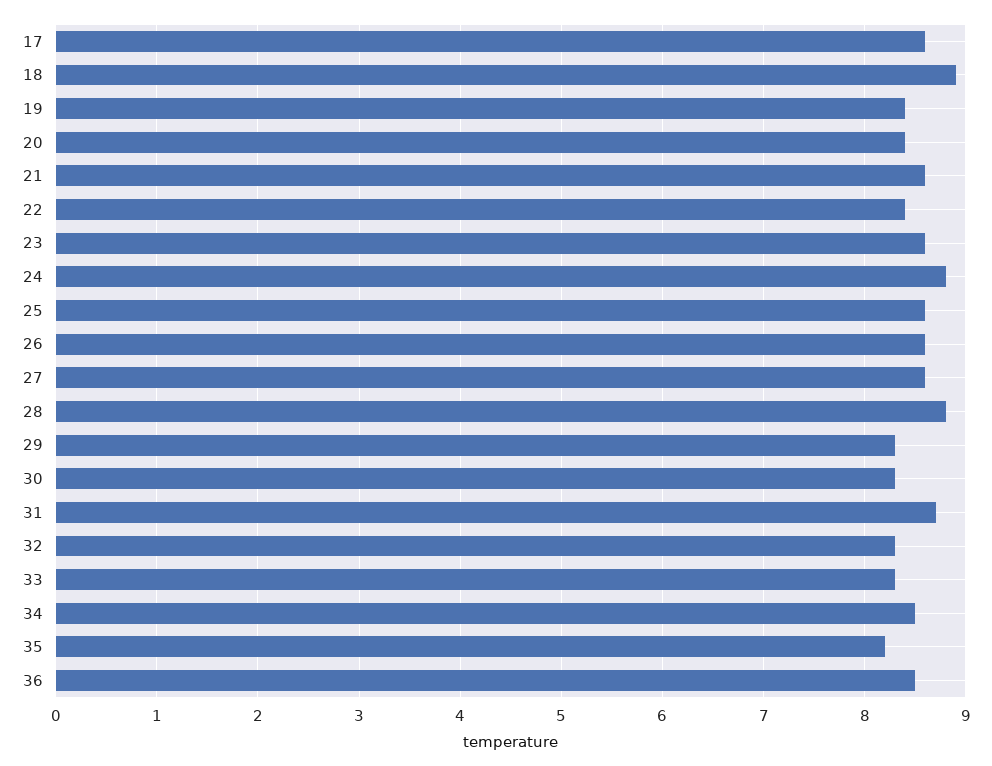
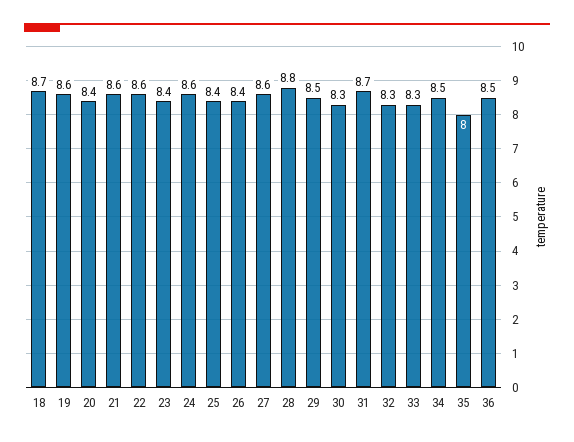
  {
-   "17": 8.6,
-   "18": 8.9,
+   "18": 8.7,
-   "19": 8.4,
+   "19": 8.6,
    "20": 8.4,
    "21": 8.6,
-   "22": 8.4,
+   "22": 8.6,
-   "23": 8.6,
+   "23": 8.4,
-   "24": 8.8,
+   "24": 8.6,
-   "25": 8.6,
+   "25": 8.4,
-   "26": 8.6,
+   "26": 8.4,
    "27": 8.6,
    "28": 8.8,
-   "29": 8.3,
+   "29": 8.5,
    "30": 8.3,
    "31": 8.7,
    "32": 8.3,
    "33": 8.3,
    "34": 8.5,
-   "35": 8.2,
+   "35": 8,
    "36": 8.5
  }

